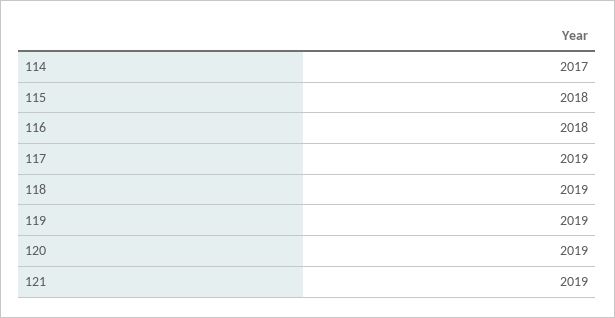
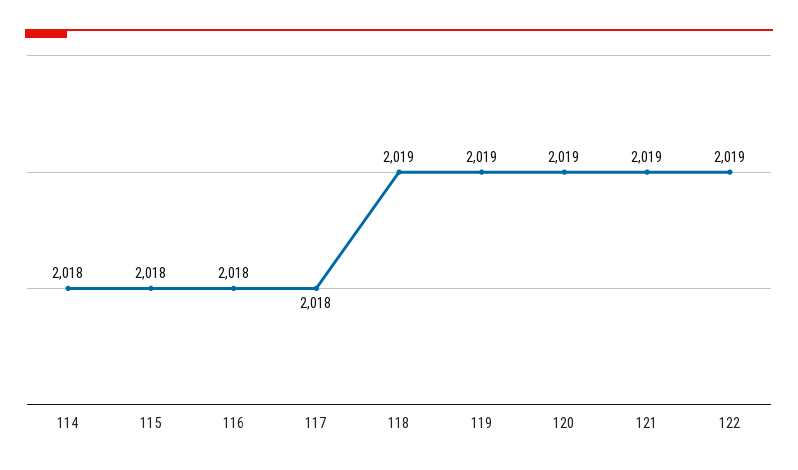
  {
-   "114": 2017,
+   "114": 2018,
    "115": 2018,
    "116": 2018,
-   "117": 2019,
+   "117": 2018,
    "118": 2019,
    "119": 2019,
    "120": 2019,
-   "121": 2019
+   "121": 2019,
+   "122": 2019
  }

